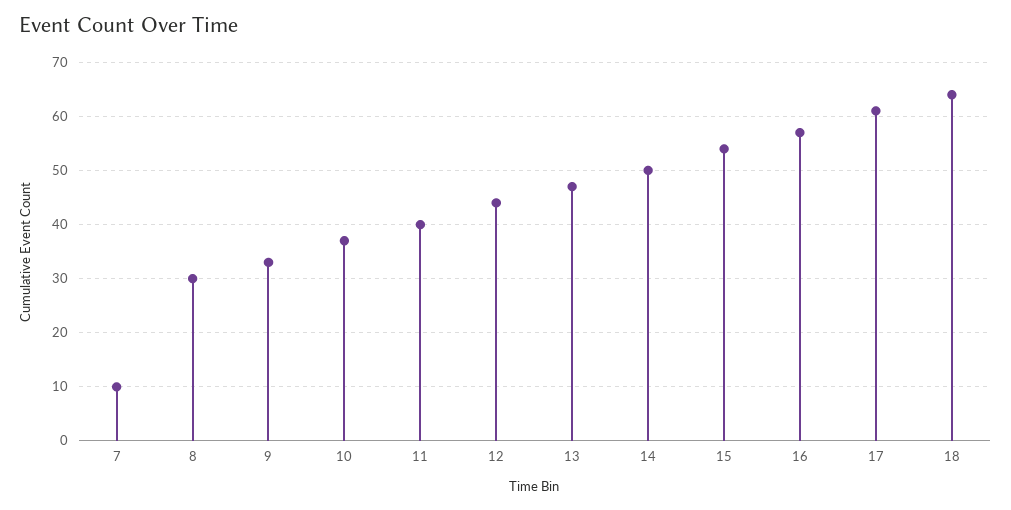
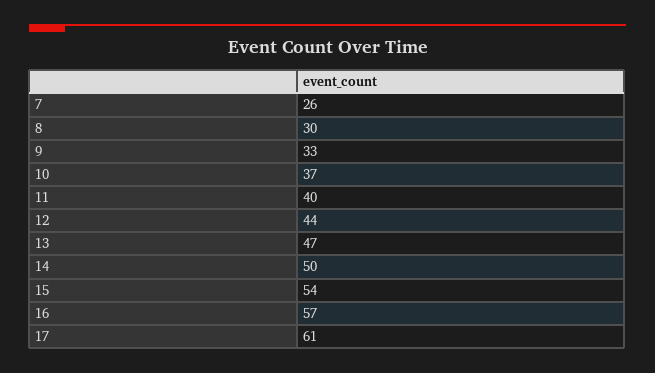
  {
-   "7": 10,
+   "7": 26,
    "8": 30,
    "9": 33,
    "10": 37,
    "11": 40,
    "12": 44,
    "13": 47,
    "14": 50,
    "15": 54,
    "16": 57,
-   "17": 61,
+   "17": 61
-   "18": 65
  }

